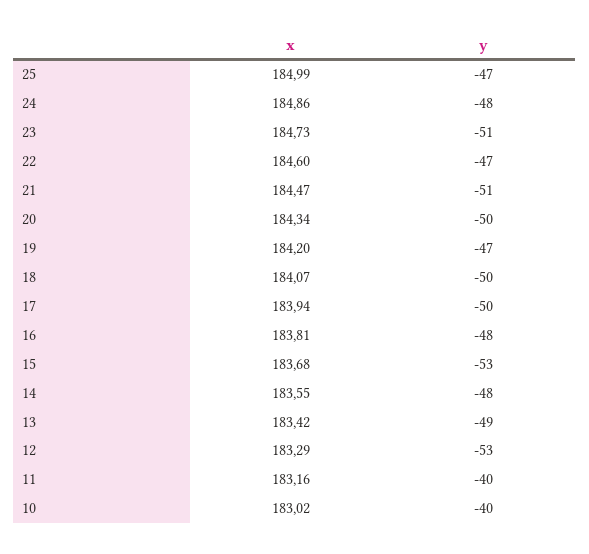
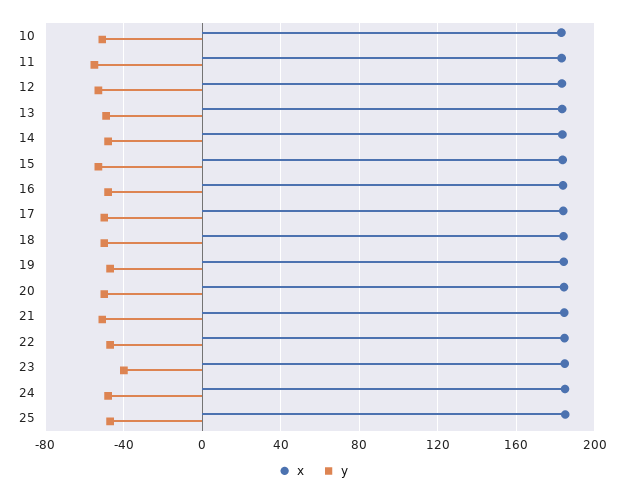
  {
    "x": {
      "25": 184.99,
      "24": 184.86,
      "23": 184.73,
      "22": 184.6,
      "21": 184.47,
      "20": 184.34,
      "19": 184.2,
      "18": 184.07,
      "17": 183.94,
      "16": 183.81,
      "15": 183.68,
      "14": 183.55,
      "13": 183.42,
      "12": 183.29,
      "11": 183.16,
      "10": 183.02
    },
    "y": {
      "25": -47,
      "24": -48,
-     "23": -51,
+     "23": -40,
      "22": -47,
      "21": -51,
      "20": -50,
      "19": -47,
      "18": -50,
      "17": -50,
      "16": -48,
      "15": -53,
      "14": -48,
      "13": -49,
      "12": -53,
-     "11": -40,
+     "11": -55,
-     "10": -40
+     "10": -50
    }
  }

